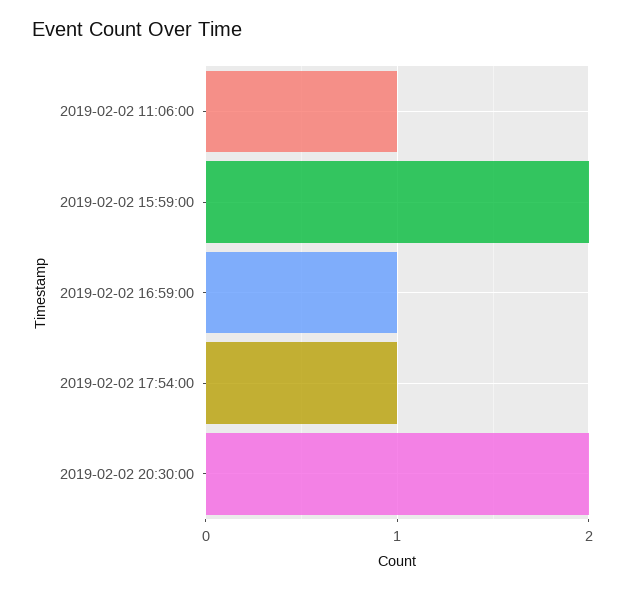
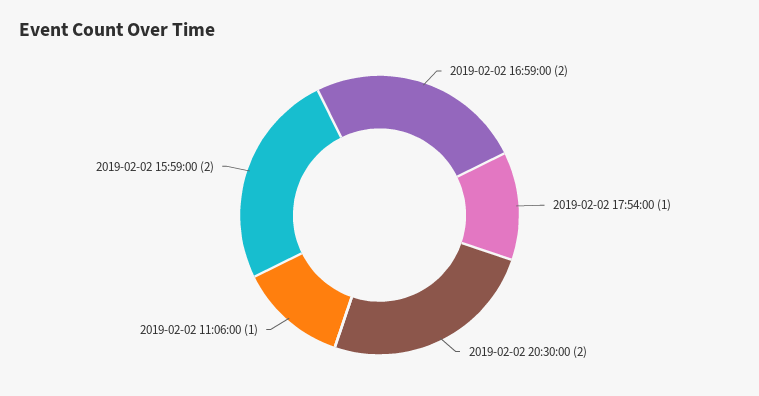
  {
    "2019-02-02 11:06:00": 1,
    "2019-02-02 15:59:00": 2,
-   "2019-02-02 16:59:00": 1,
+   "2019-02-02 16:59:00": 2,
    "2019-02-02 17:54:00": 1,
    "2019-02-02 20:30:00": 2
  }

